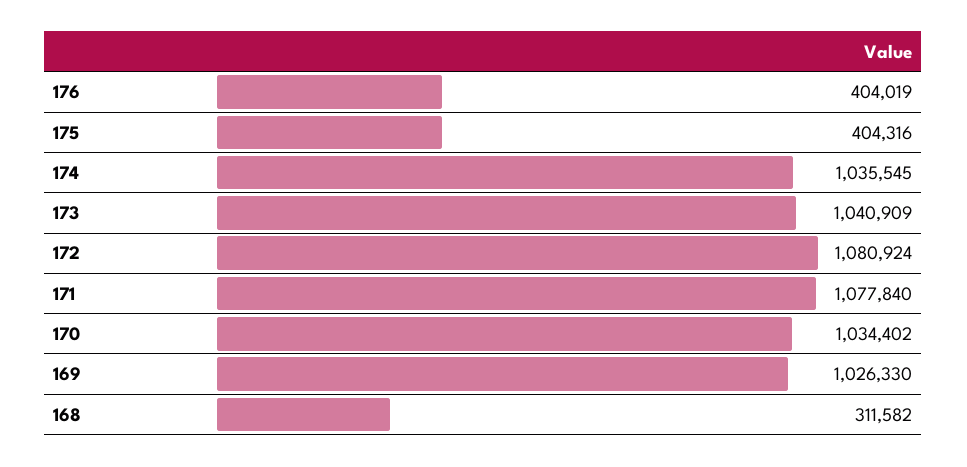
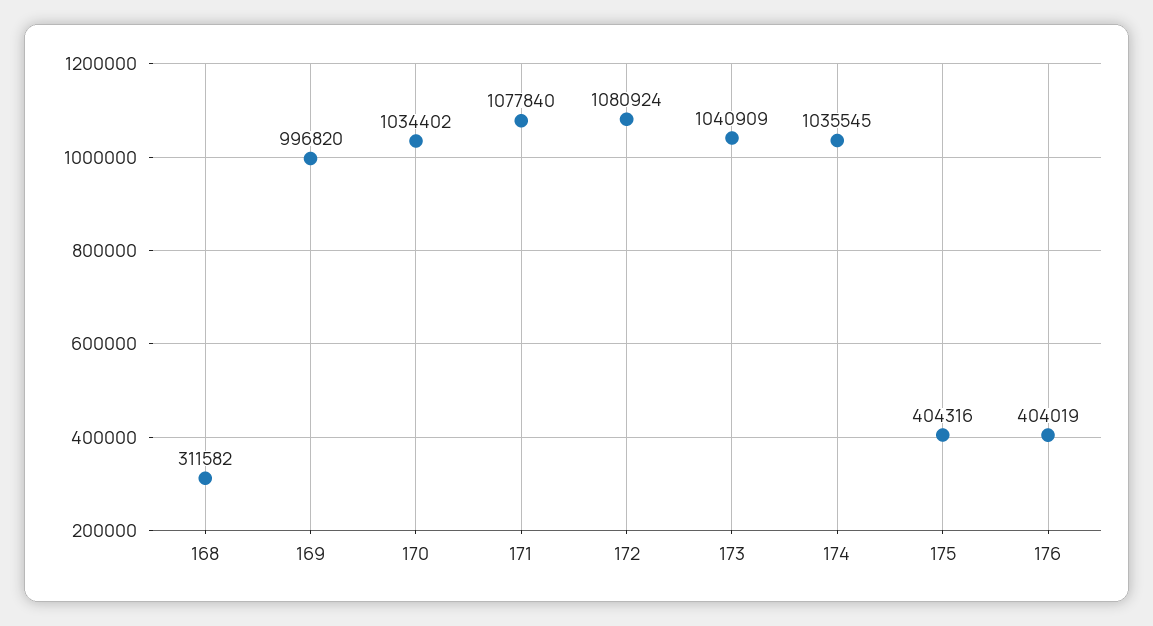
  {
    "176": 404019,
    "175": 404316,
    "174": 1035545,
    "173": 1040909,
    "172": 1080924,
    "171": 1077840,
    "170": 1034402,
-   "169": 1026330,
+   "169": 996820,
    "168": 311582
  }

